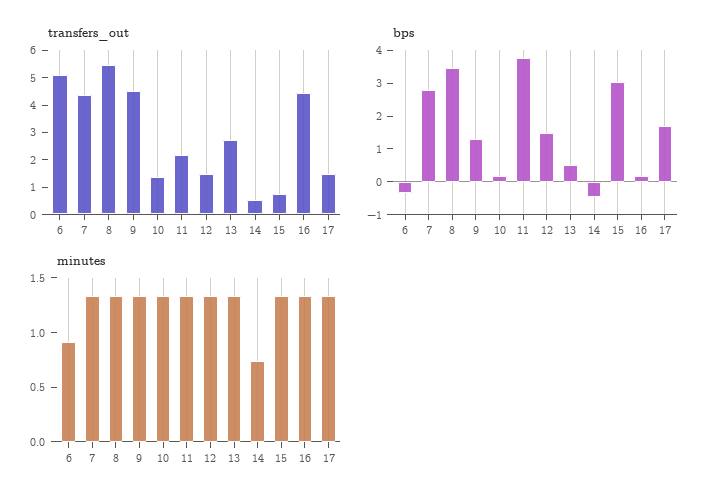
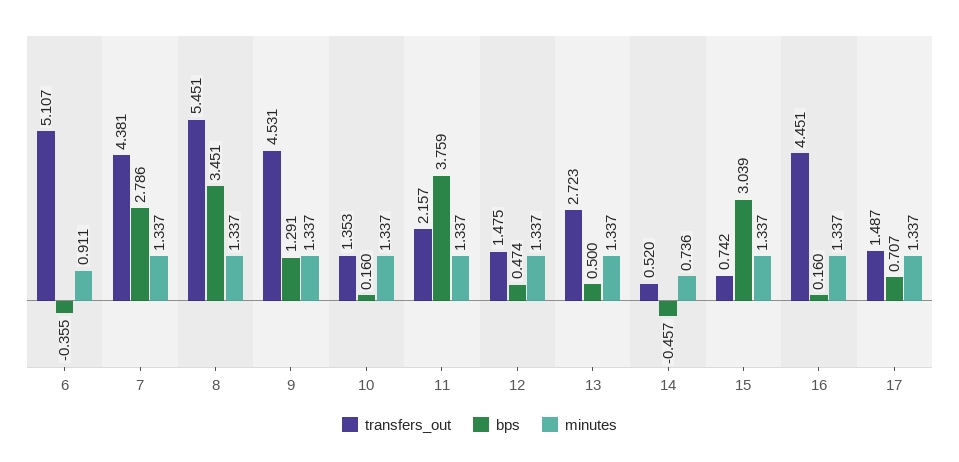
  {
    "transfers_out": {
      "6": 5.107,
      "7": 4.381,
      "8": 5.451,
      "9": 4.531,
      "10": 1.353,
      "11": 2.157,
      "12": 1.475,
      "13": 2.723,
      "14": 0.52,
      "15": 0.742,
      "16": 4.451,
      "17": 1.487
    },
    "bps": {
      "6": -0.355,
      "7": 2.786,
      "8": 3.451,
      "9": 1.291,
      "10": 0.16,
      "11": 3.759,
-     "12": 1.5,
+     "12": 0.474,
      "13": 0.5,
      "14": -0.457,
      "15": 3.039,
      "16": 0.16,
-     "17": 1.75
+     "17": 0.707
    },
    "minutes": {
      "6": 0.911,
      "7": 1.337,
      "8": 1.337,
      "9": 1.337,
      "10": 1.337,
      "11": 1.337,
      "12": 1.337,
      "13": 1.337,
      "14": 0.736,
      "15": 1.337,
      "16": 1.337,
      "17": 1.337
    }
  }

